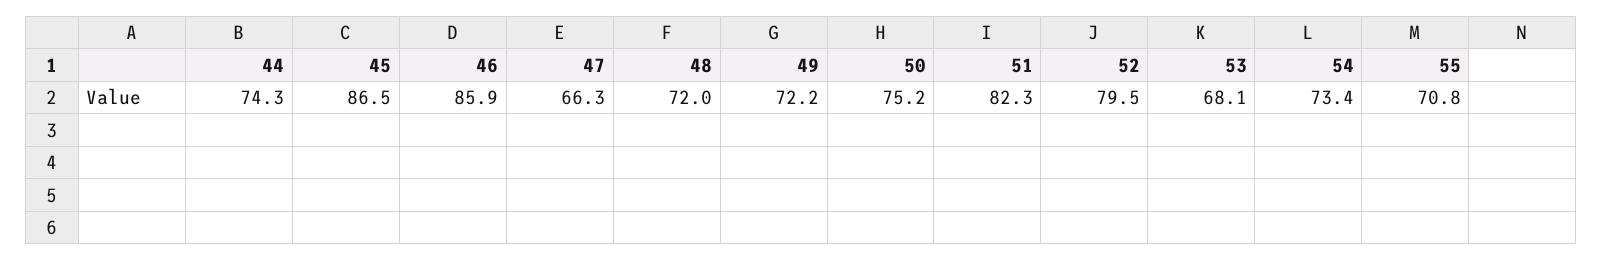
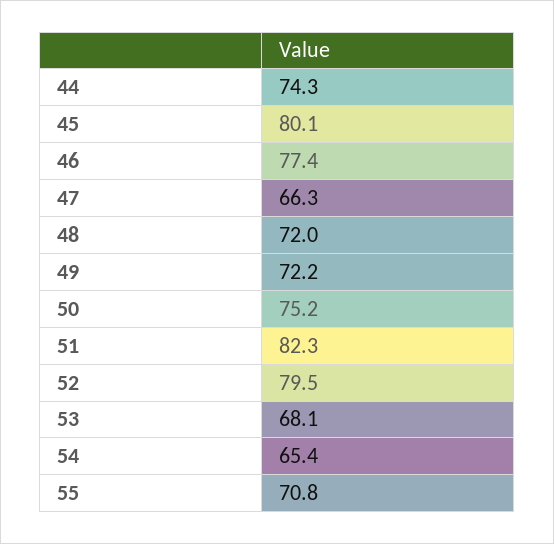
  {
    "44": 74.3,
-   "45": 86.5,
+   "45": 80.1,
-   "46": 85.9,
+   "46": 77.4,
    "47": 66.3,
    "48": 72,
    "49": 72.2,
    "50": 75.2,
    "51": 82.3,
    "52": 79.5,
    "53": 68.1,
-   "54": 73.4,
+   "54": 65.4,
    "55": 70.8
  }

